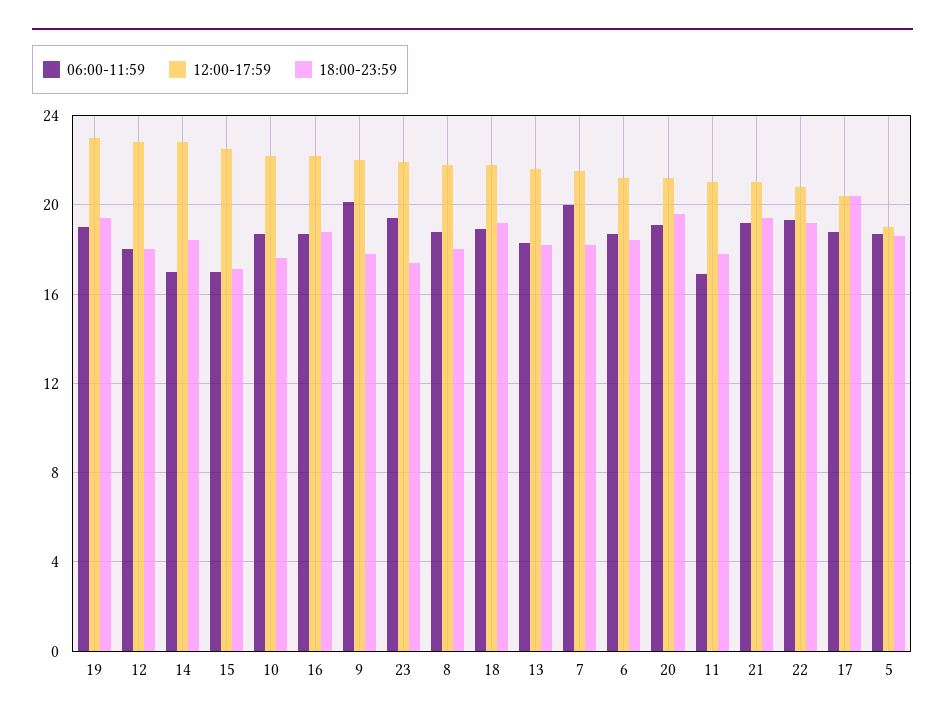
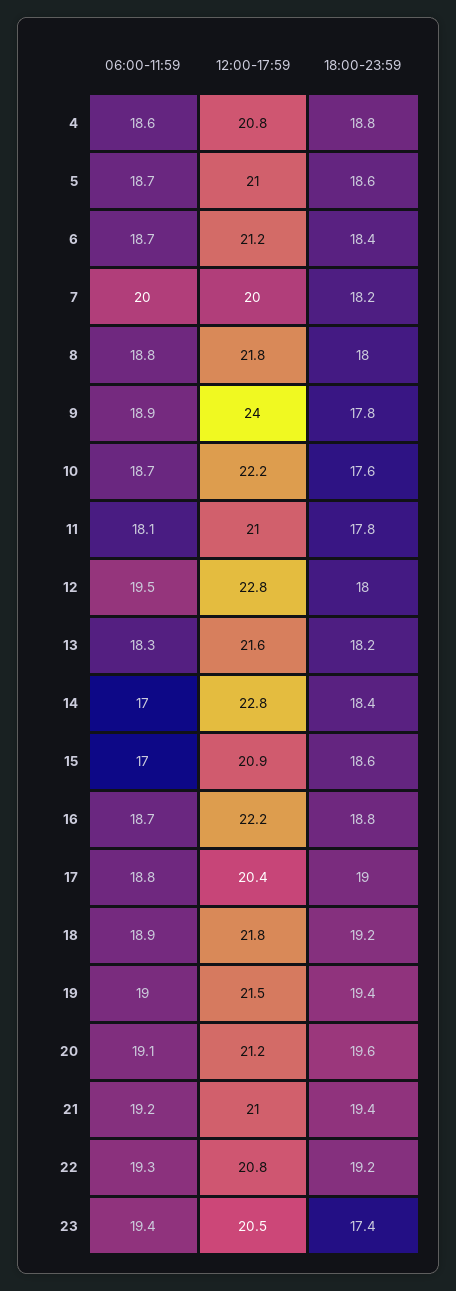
  {
    "06:00-11:59": {
      "19": 19,
-     "12": 18,
+     "12": 19.5,
      "14": 17,
      "15": 17,
      "10": 18.7,
      "16": 18.7,
-     "9": 20,
+     "9": 18.9,
      "23": 19.4,
      "8": 18.8,
      "18": 18.9,
      "13": 18.3,
      "7": 20,
      "6": 18.7,
      "20": 19.1,
-     "11": 17,
+     "11": 18.1,
      "21": 19.2,
      "22": 19.3,
      "17": 18.8,
-     "5": 18.7
+     "5": 18.7,
+     "4": 18.6
    },
    "12:00-17:59": {
-     "19": 23,
+     "19": 21.5,
      "12": 22.8,
      "14": 22.8,
-     "15": 22.5,
+     "15": 20.9,
      "10": 22.2,
      "16": 22.2,
-     "9": 22,
+     "9": 24,
-     "23": 22,
+     "23": 20.5,
      "8": 21.8,
      "18": 21.8,
      "13": 21.6,
-     "7": 21.5,
+     "7": 20,
      "6": 21.2,
      "20": 21.2,
      "11": 21,
      "21": 21,
      "22": 20.8,
      "17": 20.4,
-     "5": 19
+     "5": 21,
+     "4": 20.8
    },
    "18:00-23:59": {
      "19": 19.4,
      "12": 18,
      "14": 18.4,
-     "15": 17,
+     "15": 18.6,
      "10": 17.6,
      "16": 18.8,
      "9": 17.8,
      "23": 17.4,
      "8": 18,
      "18": 19.2,
      "13": 18.2,
      "7": 18.2,
      "6": 18.4,
      "20": 19.6,
      "11": 17.8,
      "21": 19.4,
      "22": 19.2,
-     "17": 20.5,
+     "17": 19,
-     "5": 18.6
+     "5": 18.6,
+     "4": 18.8
    }
  }

